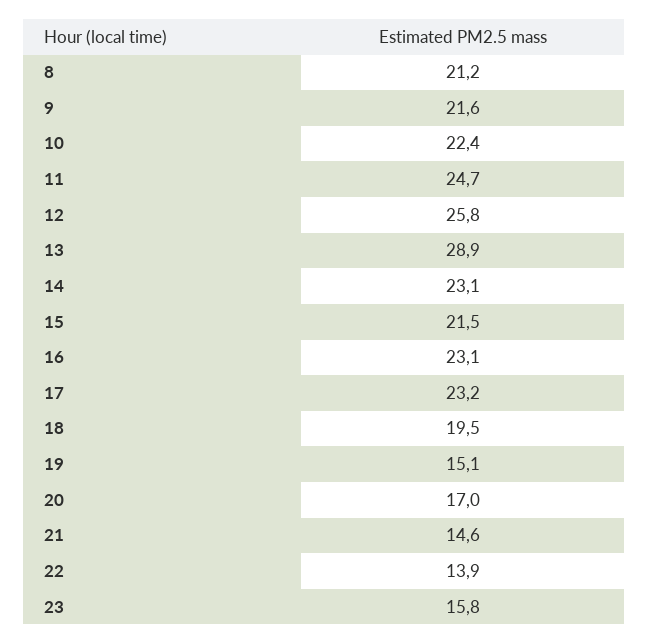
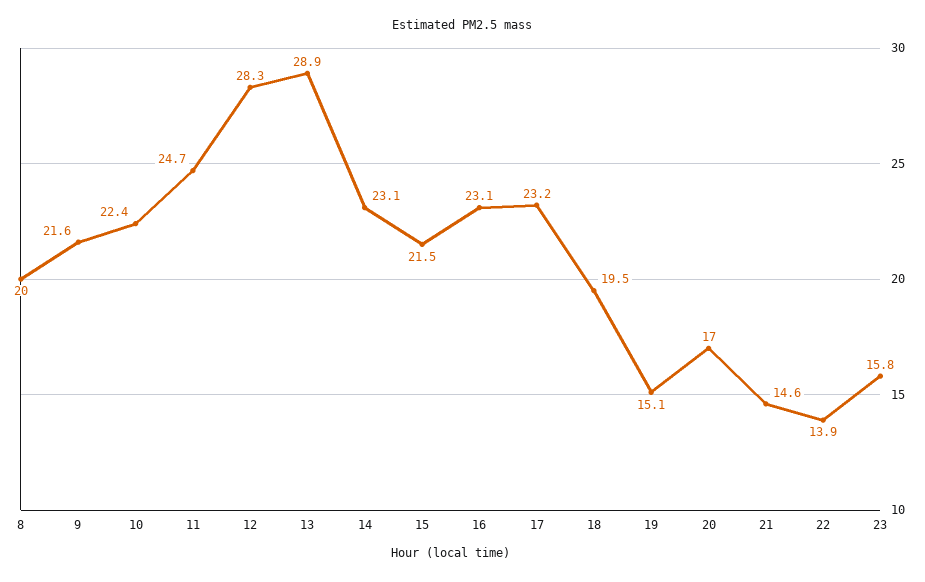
  {
-   "8": 21.2,
+   "8": 20,
    "9": 21.6,
    "10": 22.4,
    "11": 24.7,
-   "12": 25.8,
+   "12": 28.3,
    "13": 28.9,
    "14": 23.1,
    "15": 21.5,
    "16": 23.1,
    "17": 23.2,
    "18": 19.5,
    "19": 15.1,
    "20": 17,
    "21": 14.6,
    "22": 13.9,
    "23": 15.8
  }

